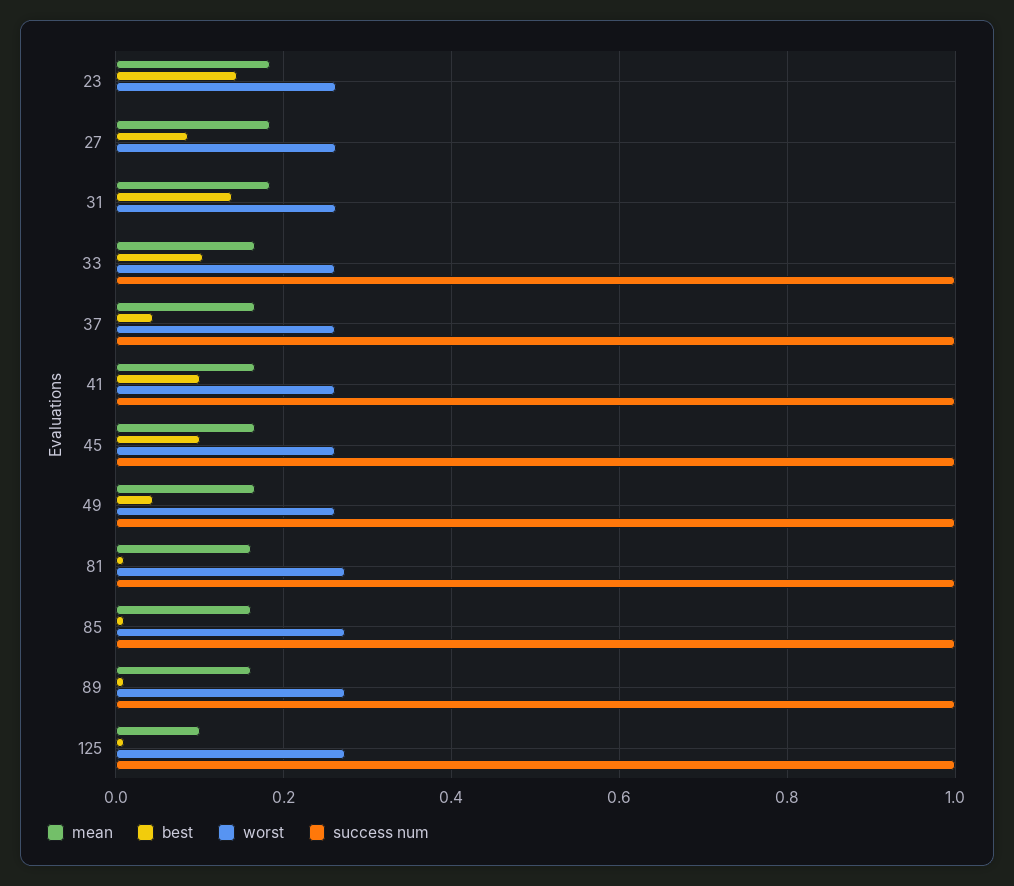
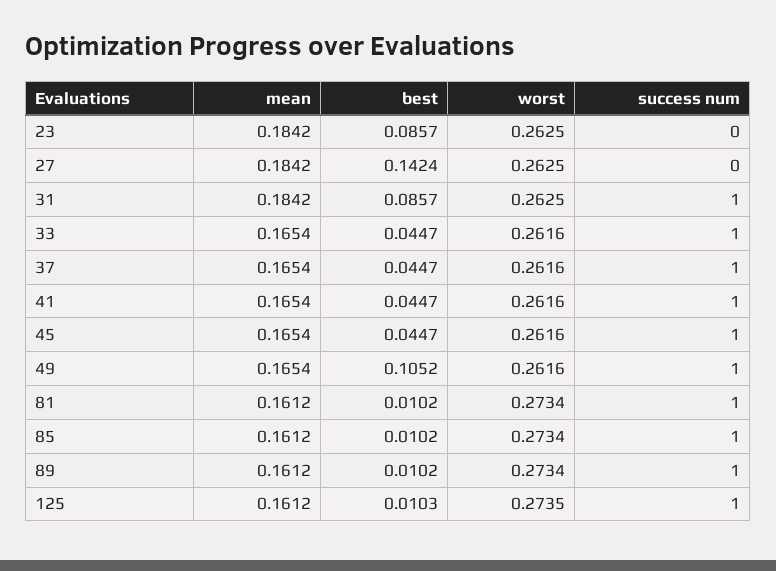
  {
    "mean": {
      "23": 0.1842,
      "27": 0.1842,
      "31": 0.1842,
      "33": 0.1654,
      "37": 0.1654,
      "41": 0.1654,
      "45": 0.1654,
      "49": 0.1654,
      "81": 0.1612,
      "85": 0.1612,
      "89": 0.1612,
-     "125": 0.1
+     "125": 0.1612
    },
    "best": {
-     "23": 0.14,
+     "23": 0.0857,
-     "27": 0.08,
+     "27": 0.1424,
-     "31": 0.14,
+     "31": 0.0857,
-     "33": 0.1,
+     "33": 0.0447,
      "37": 0.0447,
-     "41": 0.1,
+     "41": 0.0447,
-     "45": 0.1,
+     "45": 0.0447,
-     "49": 0.04,
+     "49": 0.1052,
      "81": 0.0102,
      "85": 0.0102,
      "89": 0.0102,
      "125": 0.0103
    },
    "worst": {
      "23": 0.2625,
      "27": 0.2625,
      "31": 0.2625,
      "33": 0.2616,
      "37": 0.2616,
      "41": 0.2616,
      "45": 0.2616,
      "49": 0.2616,
      "81": 0.2734,
      "85": 0.2734,
      "89": 0.2734,
      "125": 0.2735
    },
    "success num": {
      "23": 0,
      "27": 0,
-     "31": 0,
+     "31": 1,
      "33": 1,
      "37": 1,
      "41": 1,
      "45": 1,
      "49": 1,
      "81": 1,
      "85": 1,
      "89": 1,
      "125": 1
    }
  }

